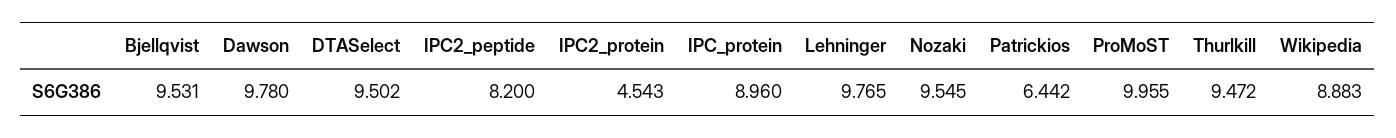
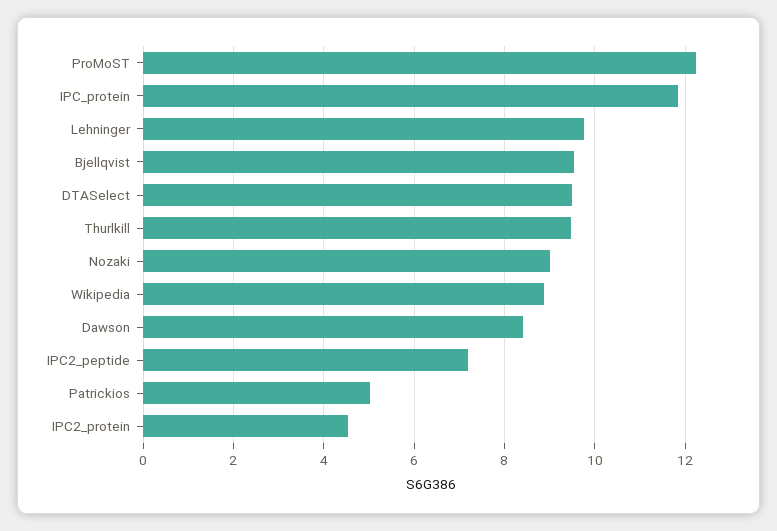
  {
    "Bjellqvist": 9.531,
-   "Dawson": 9.78,
+   "Dawson": 8.4,
    "DTASelect": 9.502,
-   "IPC2_peptide": 8.2,
+   "IPC2_peptide": 7.2,
    "IPC2_protein": 4.543,
-   "IPC_protein": 8.96,
+   "IPC_protein": 11.8,
    "Lehninger": 9.765,
-   "Nozaki": 9.545,
+   "Nozaki": 9,
-   "Patrickios": 6.442,
+   "Patrickios": 5,
-   "ProMoST": 9.955,
+   "ProMoST": 12.2,
    "Thurlkill": 9.472,
    "Wikipedia": 8.883
  }

